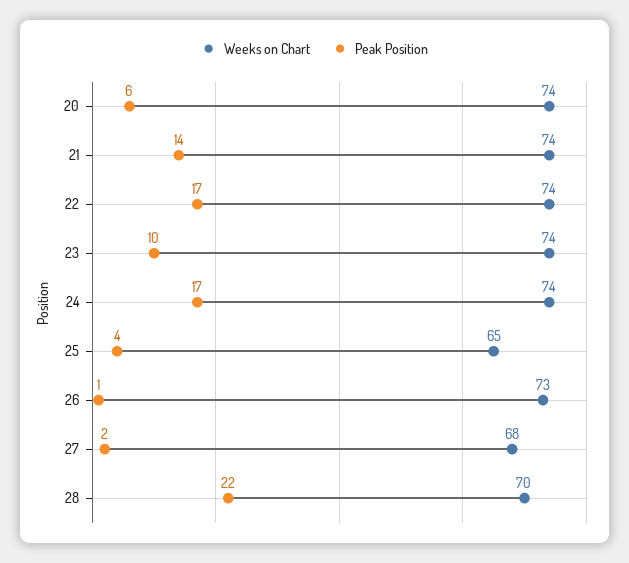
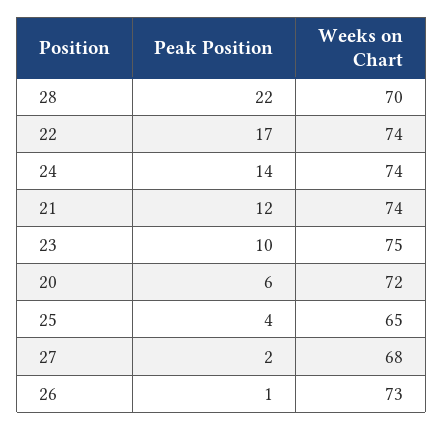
  {
    "Weeks on Chart": {
-     "20": 74,
+     "20": 72,
      "21": 74,
      "22": 74,
-     "23": 74,
+     "23": 75,
      "24": 74,
      "25": 65,
      "26": 73,
      "27": 68,
      "28": 70
    },
    "Peak Position": {
      "20": 6,
-     "21": 14,
+     "21": 12,
      "22": 17,
      "23": 10,
-     "24": 17,
+     "24": 14,
      "25": 4,
      "26": 1,
      "27": 2,
      "28": 22
    }
  }

